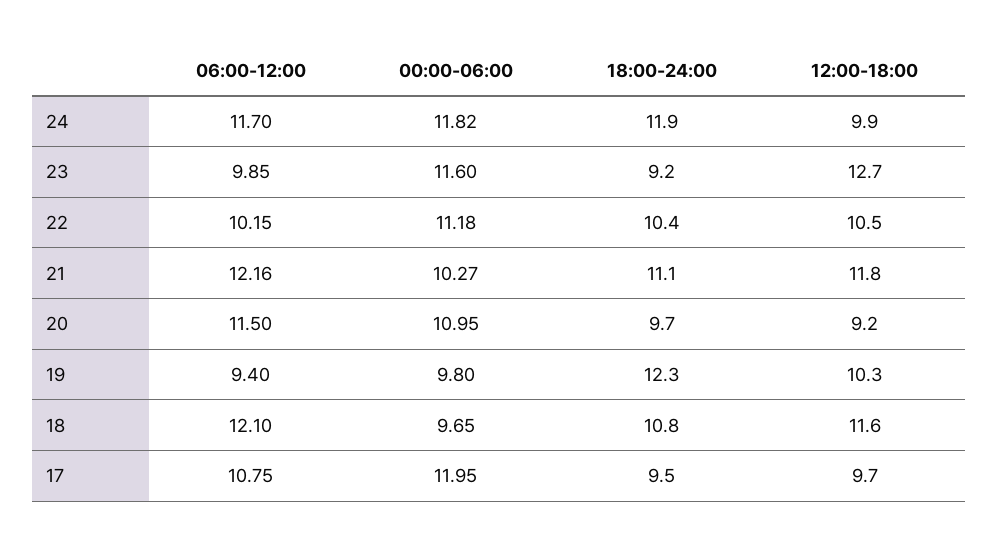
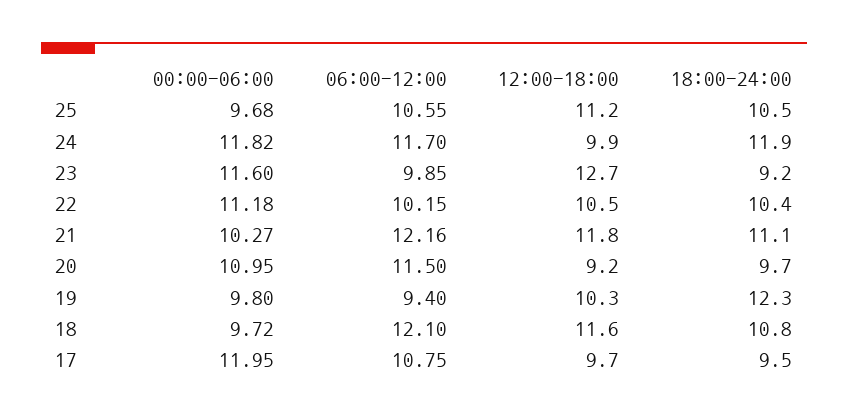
  {
    "06:00-12:00": {
      "24": 11.7,
      "23": 9.85,
      "22": 10.15,
      "21": 12.16,
      "20": 11.5,
      "19": 9.4,
      "18": 12.1,
-     "17": 10.75
+     "17": 10.75,
+     "25": 10.55
    },
    "00:00-06:00": {
      "24": 11.82,
      "23": 11.6,
      "22": 11.18,
      "21": 10.27,
      "20": 10.95,
      "19": 9.8,
-     "18": 9.65,
+     "18": 9.72,
-     "17": 11.95
+     "17": 11.95,
+     "25": 9.68
    },
    "18:00-24:00": {
      "24": 11.9,
      "23": 9.2,
      "22": 10.4,
      "21": 11.1,
      "20": 9.7,
      "19": 12.3,
      "18": 10.8,
-     "17": 9.5
+     "17": 9.5,
+     "25": 10.5
    },
    "12:00-18:00": {
      "24": 9.9,
      "23": 12.7,
      "22": 10.5,
      "21": 11.8,
      "20": 9.2,
      "19": 10.3,
      "18": 11.6,
-     "17": 9.7
+     "17": 9.7,
+     "25": 11.2
    }
  }

